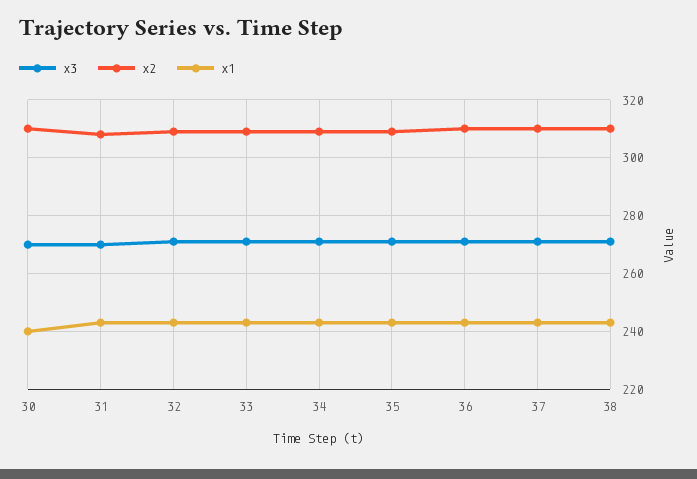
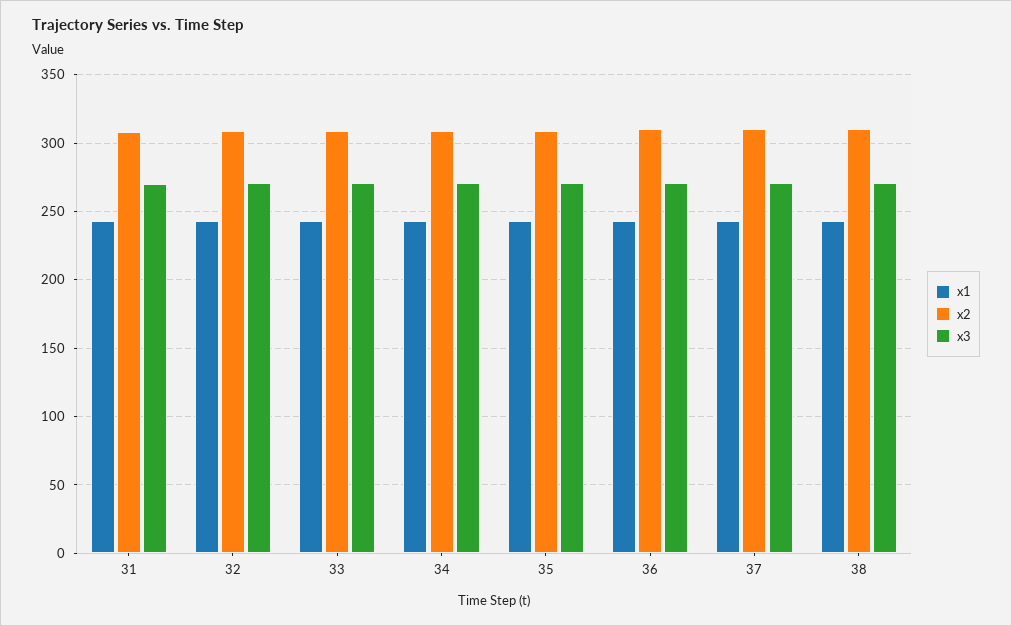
  {
    "x3": {
-     "30": 270,
      "31": 270,
      "32": 270,
      "33": 270,
      "34": 270,
      "35": 270,
      "36": 270,
      "37": 270,
      "38": 270
    },
    "x2": {
-     "30": 310,
      "31": 310,
      "32": 310,
      "33": 310,
      "34": 310,
      "35": 310,
      "36": 310,
      "37": 310,
      "38": 310
    },
    "x1": {
-     "30": 240,
      "31": 245,
      "32": 245,
      "33": 245,
      "34": 245,
      "35": 245,
      "36": 245,
      "37": 245,
      "38": 245
    }
  }

